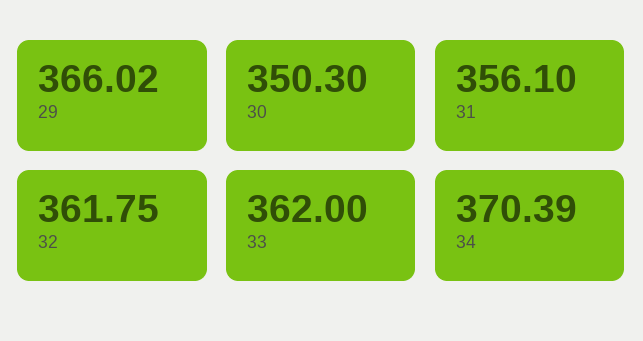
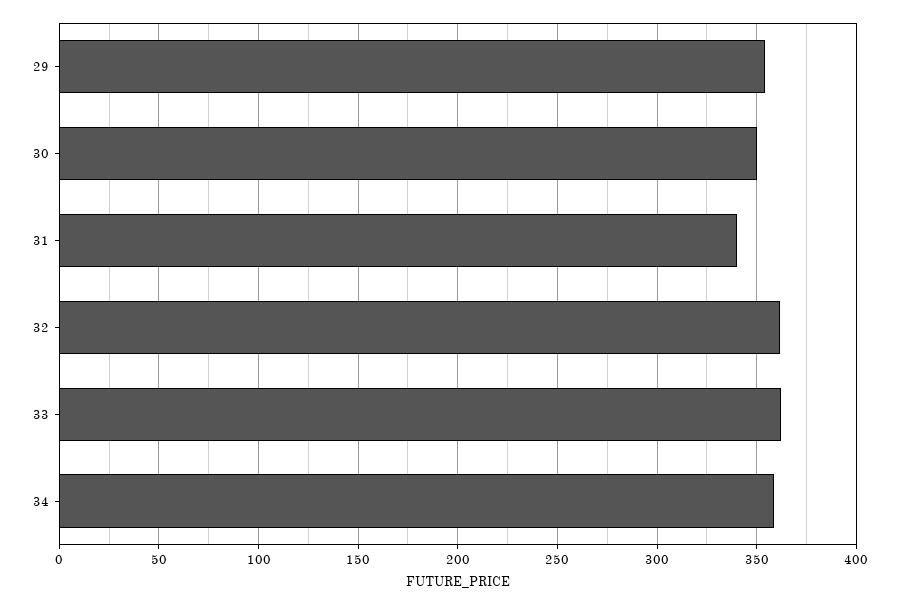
  {
-   "29": 366.02,
+   "29": 355,
    "30": 350.3,
-   "31": 356.1,
+   "31": 340,
    "32": 361.75,
    "33": 362,
-   "34": 370.39
+   "34": 360
  }

